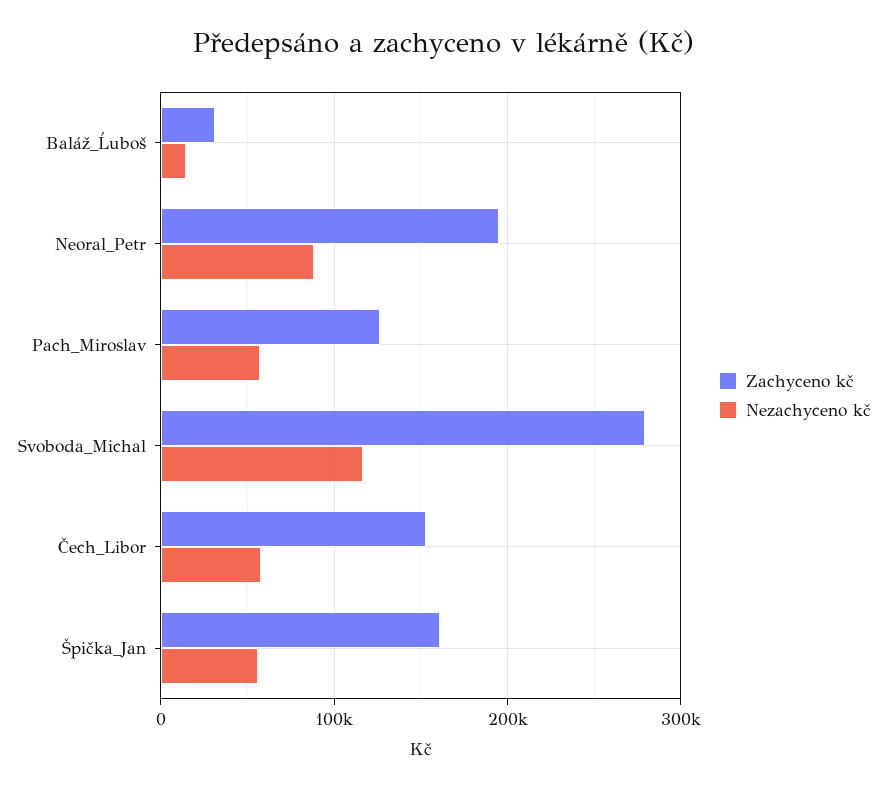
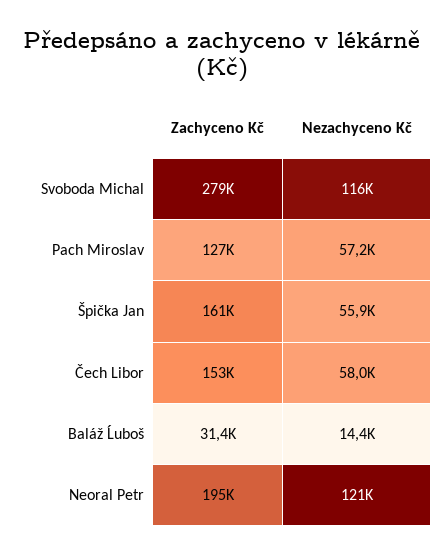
  {
    "Zachyceno kč": {
      "Baláž_Ĺuboš": 31400,
      "Neoral_Petr": 195000,
      "Pach_Miroslav": 127000,
      "Svoboda_Michal": 279000,
      "Čech_Libor": 153000,
      "Špička_Jan": 161000
    },
    "Nezachyceno kč": {
      "Baláž_Ĺuboš": 14400,
-     "Neoral_Petr": 90000,
+     "Neoral_Petr": 121000,
      "Pach_Miroslav": 57200,
      "Svoboda_Michal": 116000,
      "Čech_Libor": 58000,
      "Špička_Jan": 55900
    }
  }

